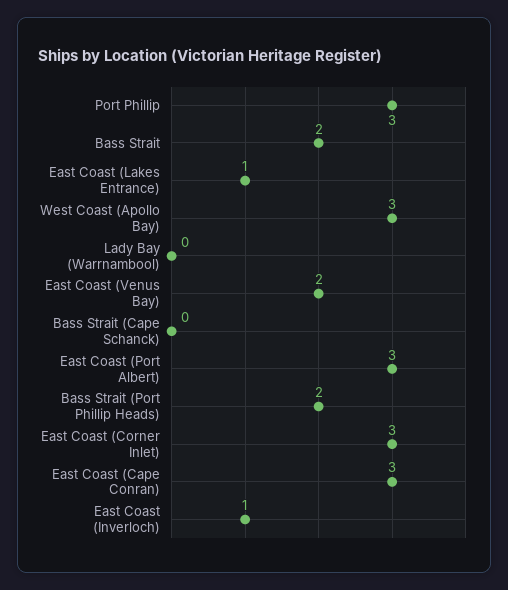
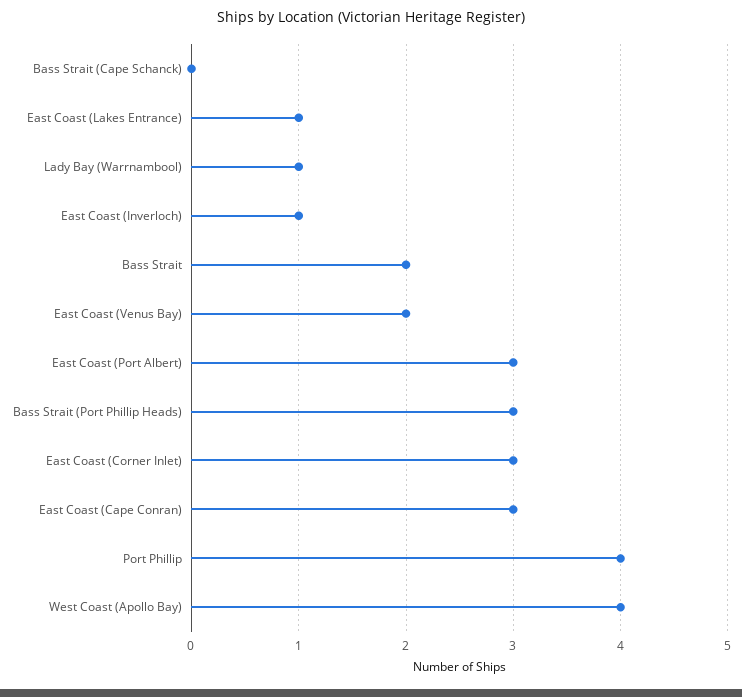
  {
-   "Port Phillip": 3,
+   "Port Phillip": 4,
    "Bass Strait": 2,
    "East Coast (Lakes Entrance)": 1,
-   "West Coast (Apollo Bay)": 3,
+   "West Coast (Apollo Bay)": 4,
-   "Lady Bay (Warrnambool)": 0,
+   "Lady Bay (Warrnambool)": 1,
    "East Coast (Venus Bay)": 2,
    "Bass Strait (Cape Schanck)": 0,
    "East Coast (Port Albert)": 3,
-   "Bass Strait (Port Phillip Heads)": 2,
+   "Bass Strait (Port Phillip Heads)": 3,
    "East Coast (Corner Inlet)": 3,
    "East Coast (Cape Conran)": 3,
    "East Coast (Inverloch)": 1
  }

